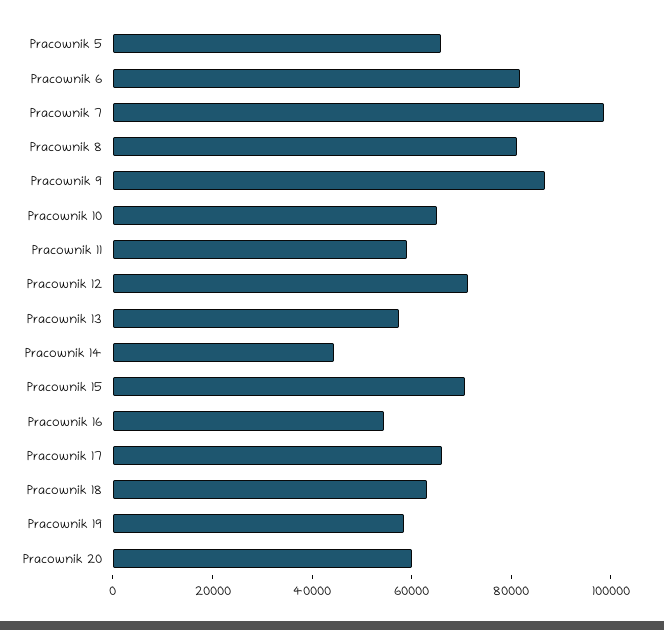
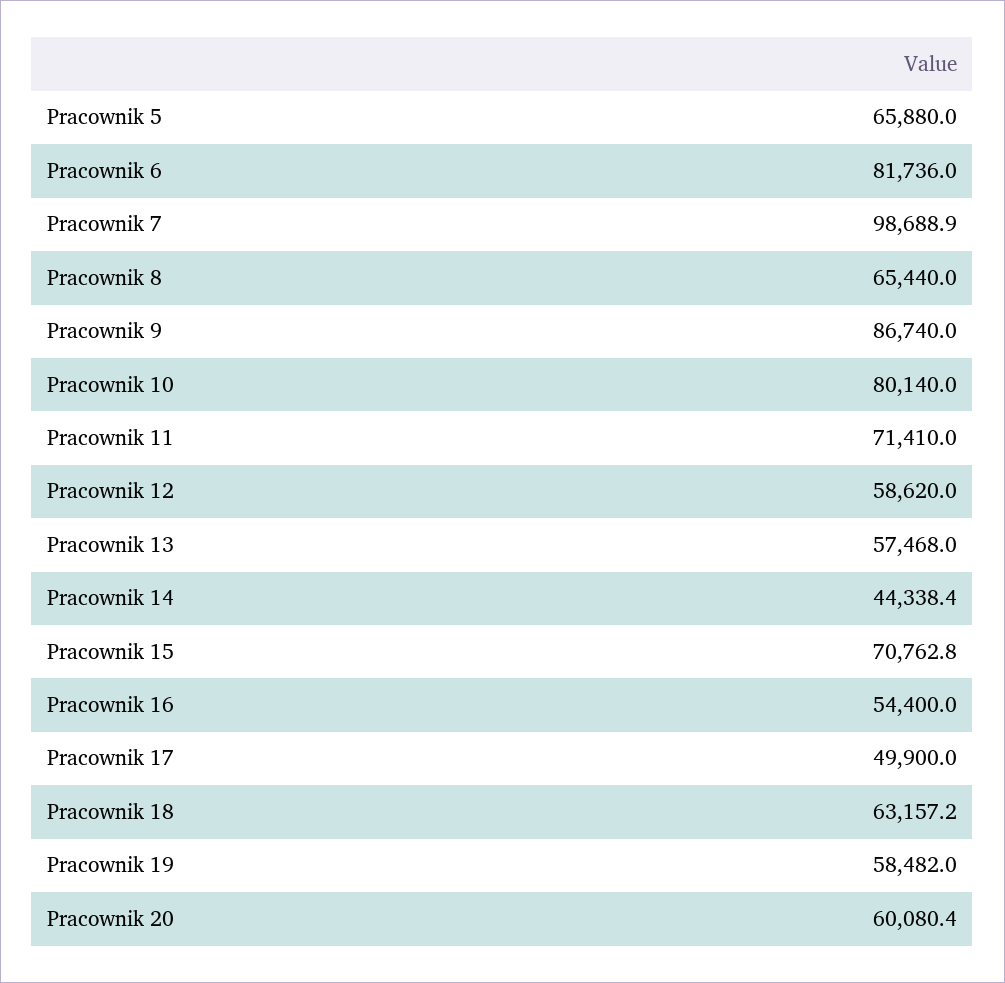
  {
    "Pracownik 5": 65880,
    "Pracownik 6": 81736,
    "Pracownik 7": 98688.9,
-   "Pracownik 8": 80000,
+   "Pracownik 8": 65440,
    "Pracownik 9": 86740,
-   "Pracownik 10": 65000,
+   "Pracownik 10": 80140,
-   "Pracownik 11": 60000,
+   "Pracownik 11": 71410,
-   "Pracownik 12": 70000,
+   "Pracownik 12": 58620,
    "Pracownik 13": 57468,
    "Pracownik 14": 44338.4,
    "Pracownik 15": 70762.8,
    "Pracownik 16": 54400,
-   "Pracownik 17": 65000,
+   "Pracownik 17": 49900,
    "Pracownik 18": 63157.2,
    "Pracownik 19": 58482,
    "Pracownik 20": 60080.4
  }

